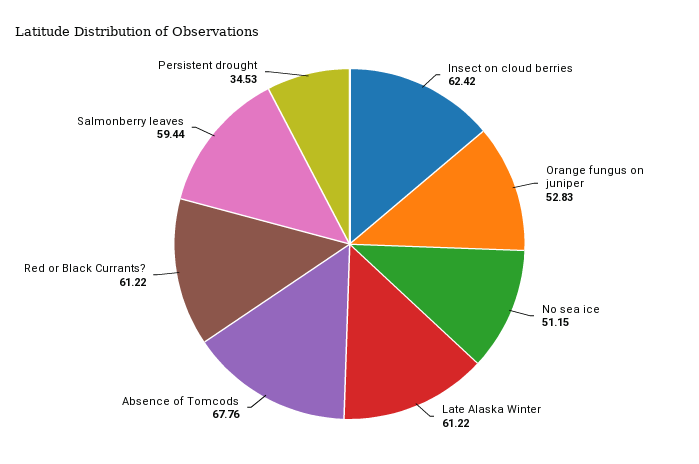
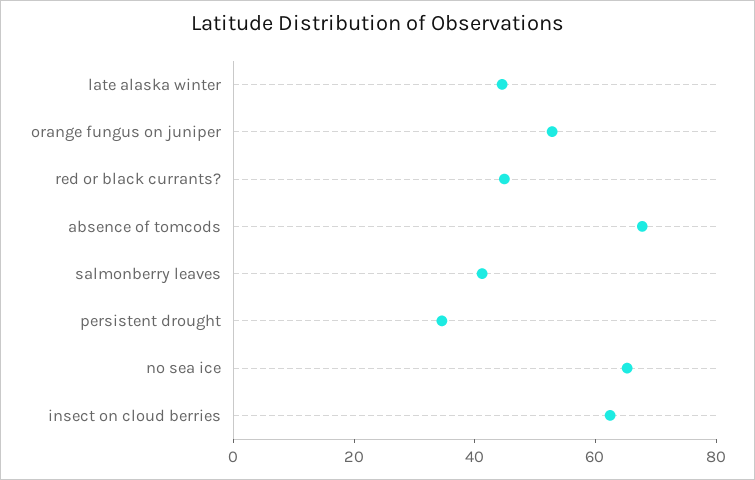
  {
    "Insect on cloud berries": 62.42,
    "Orange fungus on juniper": 52.83,
-   "No sea ice": 51.15,
+   "No sea ice": 65,
-   "Late Alaska Winter": 61.22,
+   "Late Alaska Winter": 45,
    "Absence of Tomcods": 67.76,
-   "Red or Black Currants?": 61.22,
+   "Red or Black Currants?": 45,
-   "Salmonberry leaves": 59.44,
+   "Salmonberry leaves": 40,
    "Persistent drought": 34.53
  }

